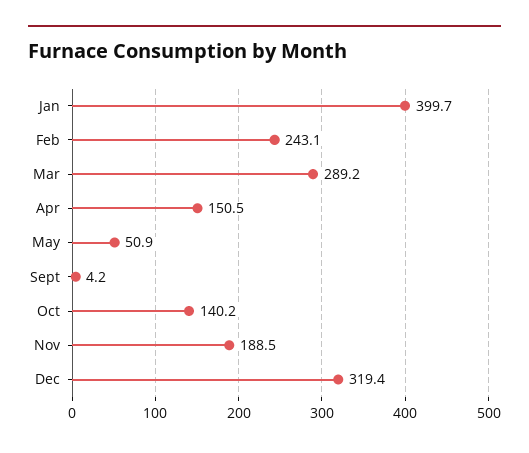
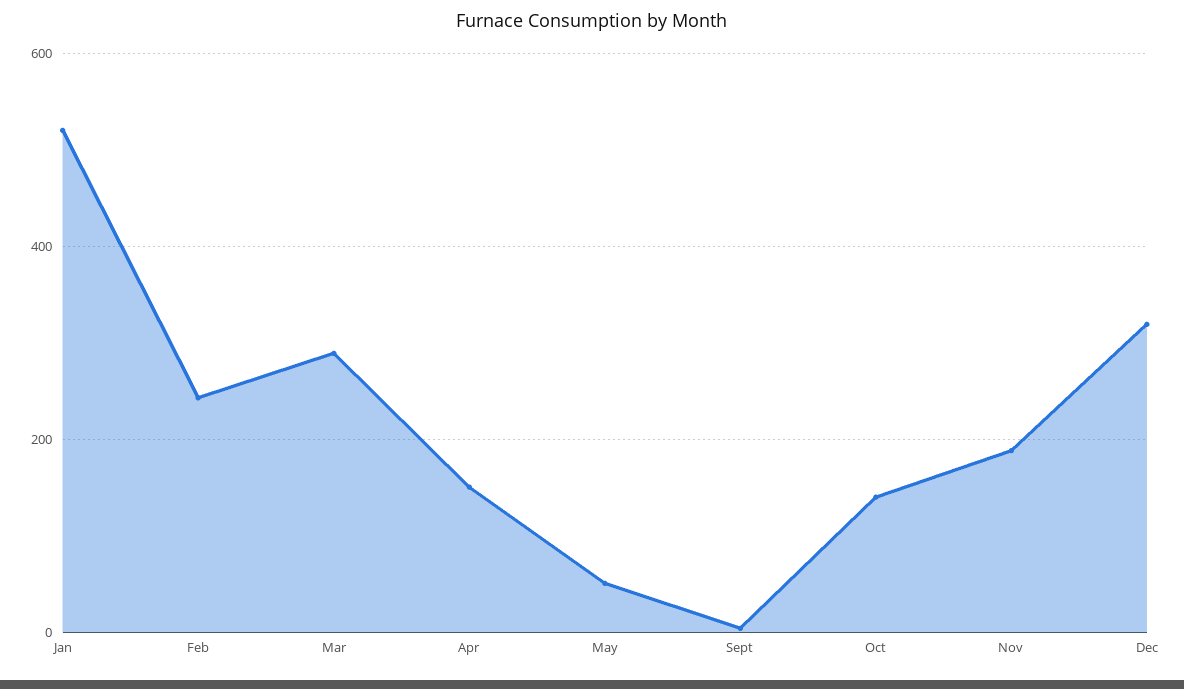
  {
-   "Jan": 399.7,
+   "Jan": 520,
    "Feb": 243.1,
    "Mar": 289.2,
    "Apr": 150.5,
    "May": 50.9,
    "Sept": 4.2,
    "Oct": 140.2,
    "Nov": 188.5,
    "Dec": 319.4
  }

